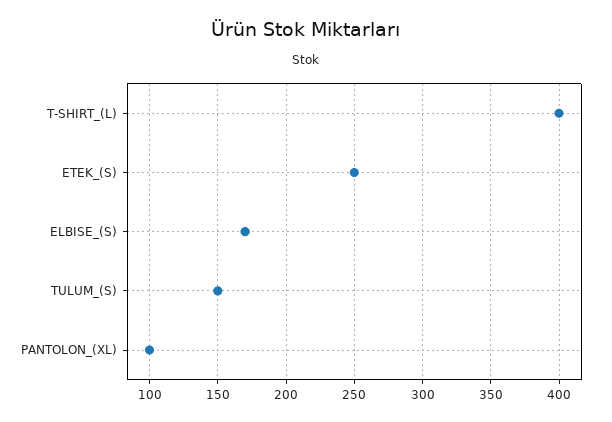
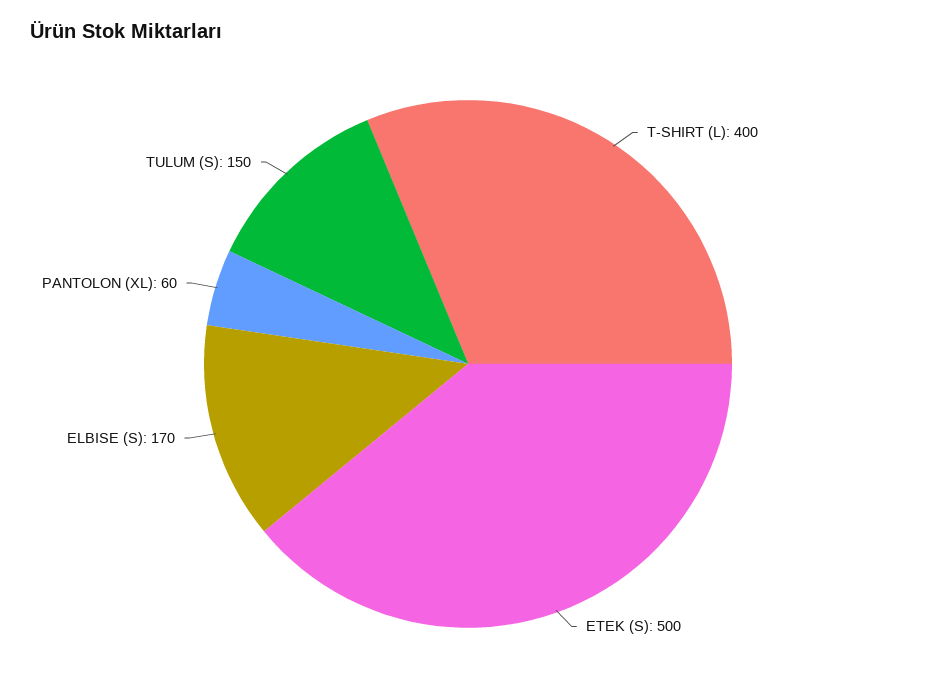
  {
    "T-SHIRT_(L)": 400,
-   "ETEK_(S)": 250,
+   "ETEK_(S)": 500,
    "ELBISE_(S)": 170,
    "TULUM_(S)": 150,
-   "PANTOLON_(XL)": 100
+   "PANTOLON_(XL)": 60
  }

